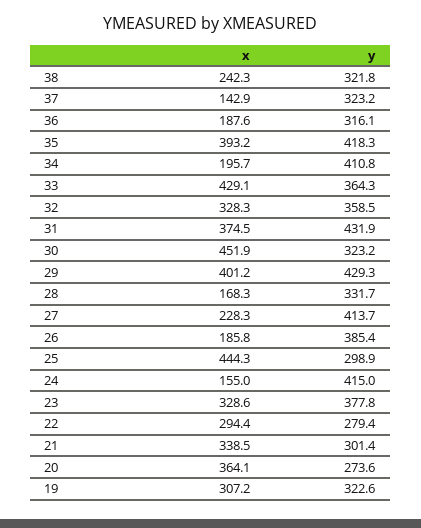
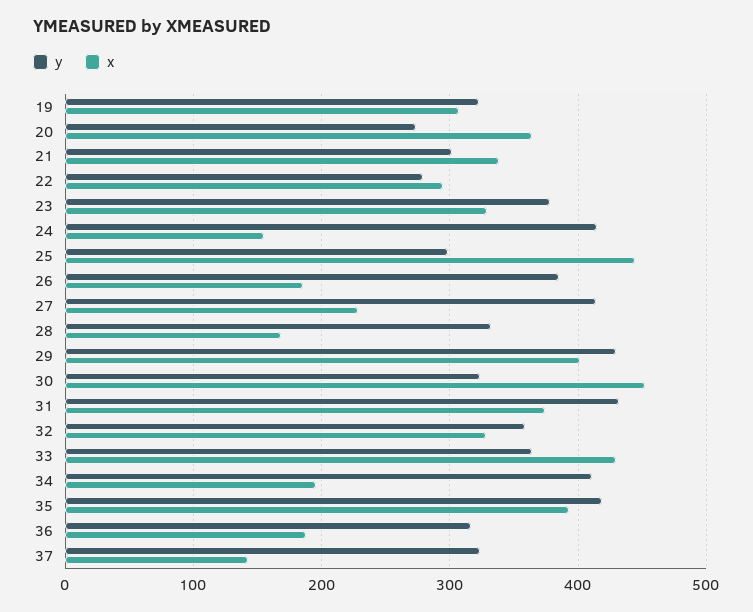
  {
    "x": {
-     "38": 242.3,
      "37": 142.9,
      "36": 187.6,
      "35": 393.2,
      "34": 195.7,
      "33": 429.1,
      "32": 328.3,
      "31": 374.5,
      "30": 451.9,
      "29": 401.2,
      "28": 168.3,
      "27": 228.3,
      "26": 185.8,
      "25": 444.3,
      "24": 155,
      "23": 328.6,
      "22": 294.4,
      "21": 338.5,
      "20": 364.1,
      "19": 307.2
    },
    "y": {
-     "38": 321.8,
      "37": 323.2,
      "36": 316.1,
      "35": 418.3,
      "34": 410.8,
      "33": 364.3,
      "32": 358.5,
      "31": 431.9,
      "30": 323.2,
      "29": 429.3,
      "28": 331.7,
      "27": 413.7,
      "26": 385.4,
      "25": 298.9,
      "24": 415,
      "23": 377.8,
      "22": 279.4,
      "21": 301.4,
      "20": 273.6,
      "19": 322.6
    }
  }

